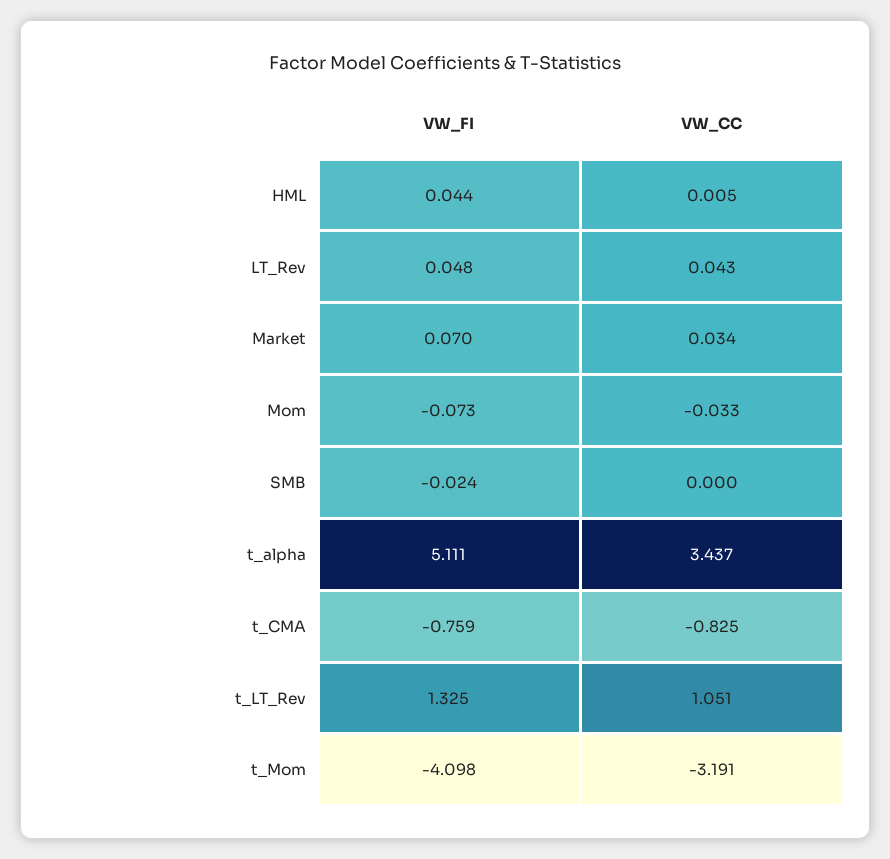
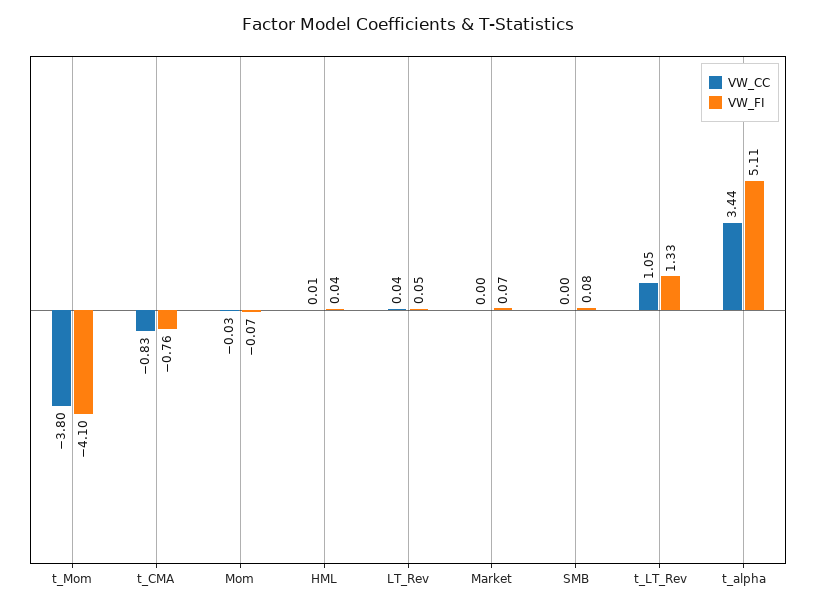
  {
    "VW_FI": {
      "HML": 0.044,
      "LT_Rev": 0.048,
      "Market": 0.07,
      "Mom": -0.073,
-     "SMB": -0.024,
+     "SMB": 0.08,
      "t_alpha": 5.111,
      "t_CMA": -0.759,
      "t_LT_Rev": 1.325,
      "t_Mom": -4.098
    },
    "VW_CC": {
      "HML": 0.005,
      "LT_Rev": 0.043,
-     "Market": 0.034,
+     "Market": 0,
      "Mom": -0.033,
      "SMB": 0,
      "t_alpha": 3.437,
      "t_CMA": -0.825,
      "t_LT_Rev": 1.051,
-     "t_Mom": -3.191
+     "t_Mom": -3.8
    }
  }

